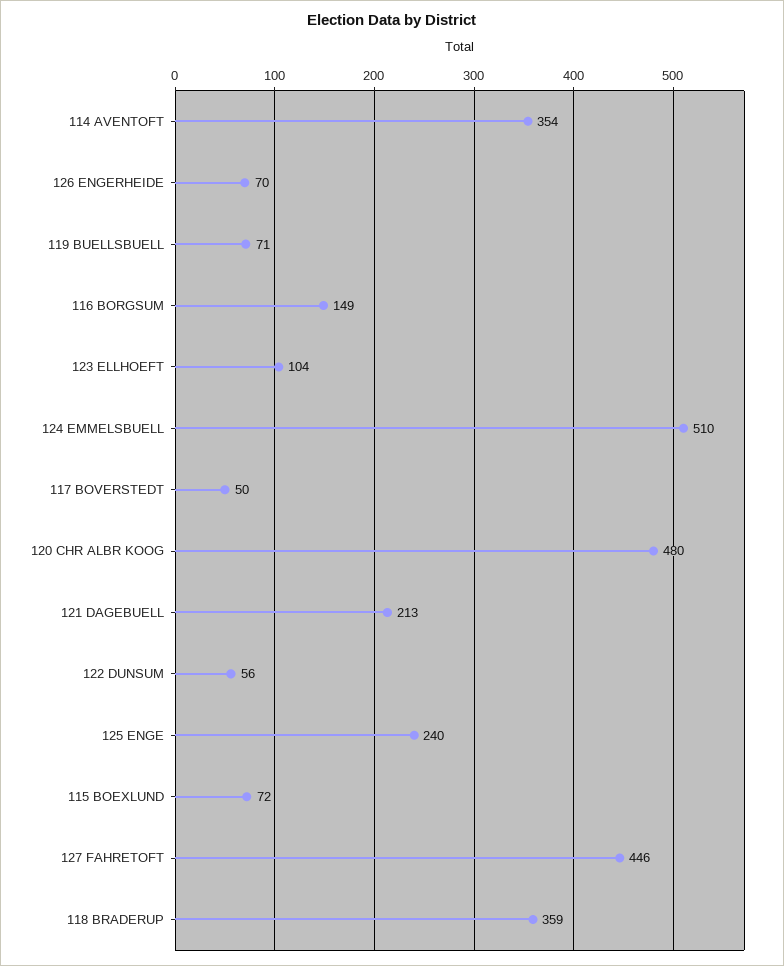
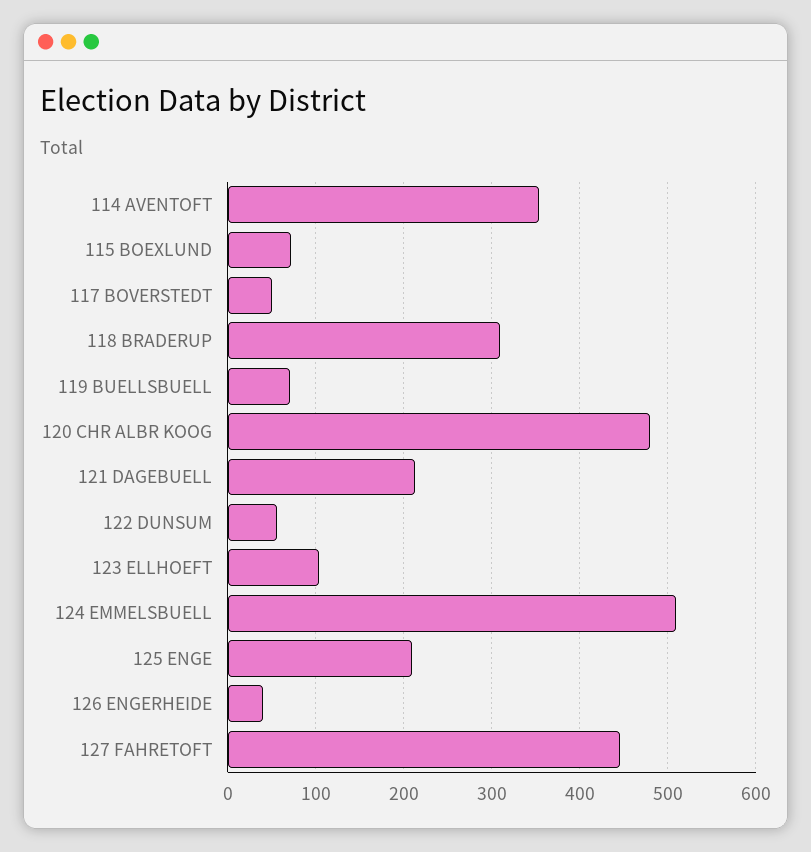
  {
    "114 AVENTOFT": 354,
-   "126 ENGERHEIDE": 70,
+   "126 ENGERHEIDE": 40,
    "119 BUELLSBUELL": 71,
-   "116 BORGSUM": 149,
    "123 ELLHOEFT": 104,
    "124 EMMELSBUELL": 510,
    "117 BOVERSTEDT": 50,
    "120 CHR ALBR KOOG": 480,
    "121 DAGEBUELL": 213,
    "122 DUNSUM": 56,
-   "125 ENGE": 240,
+   "125 ENGE": 210,
    "115 BOEXLUND": 72,
    "127 FAHRETOFT": 446,
-   "118 BRADERUP": 359
+   "118 BRADERUP": 310
  }

